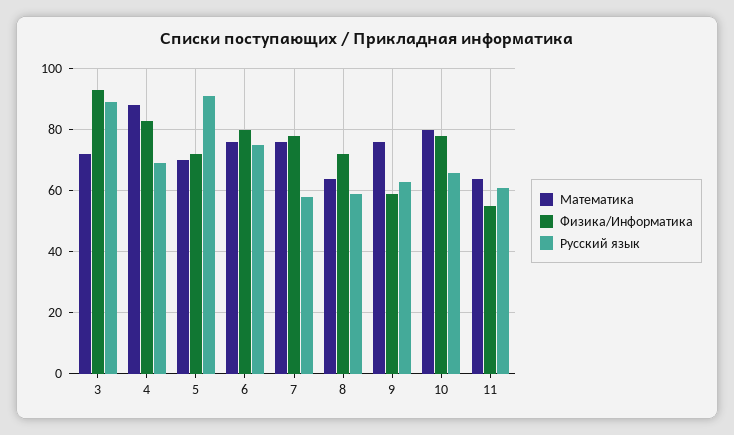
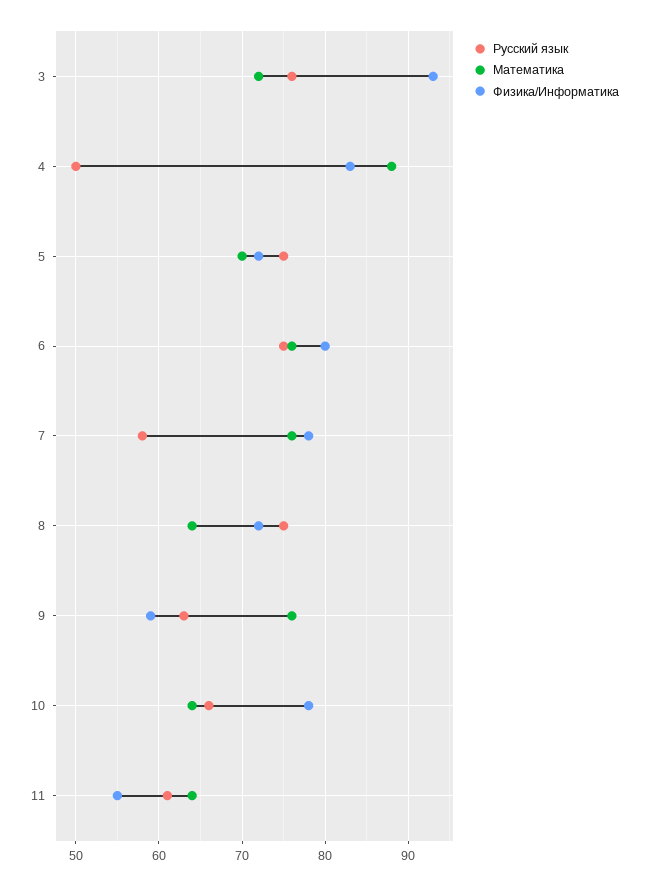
  {
    "Математика": {
      "3": 72,
      "4": 88,
      "5": 70,
      "6": 76,
      "7": 76,
      "8": 64,
      "9": 76,
-     "10": 80,
+     "10": 64,
      "11": 64
    },
    "Физика/Информатика": {
      "3": 93,
      "4": 83,
      "5": 72,
      "6": 80,
      "7": 78,
      "8": 72,
      "9": 59,
      "10": 78,
      "11": 55
    },
    "Русский язык": {
-     "3": 90,
+     "3": 76,
-     "4": 70,
+     "4": 50,
-     "5": 90,
+     "5": 75,
      "6": 75,
      "7": 58,
-     "8": 60,
+     "8": 75,
      "9": 63,
      "10": 66,
      "11": 61
    }
  }

